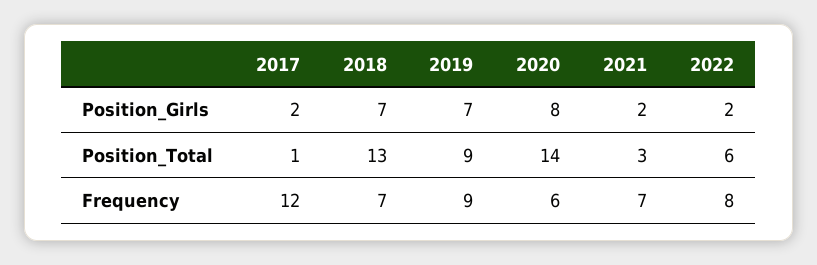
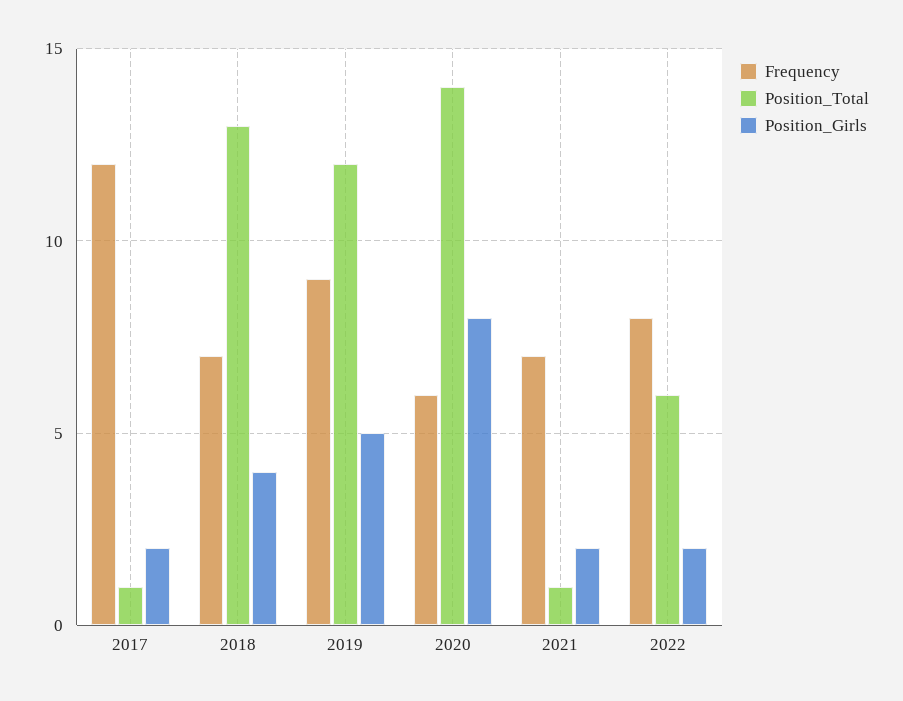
  {
    "Position_Girls": {
      "2017": 2,
-     "2018": 7,
+     "2018": 4,
-     "2019": 7,
+     "2019": 5,
      "2020": 8,
      "2021": 2,
      "2022": 2
    },
    "Position_Total": {
      "2017": 1,
      "2018": 13,
-     "2019": 9,
+     "2019": 12,
      "2020": 14,
-     "2021": 3,
+     "2021": 1,
      "2022": 6
    },
    "Frequency": {
      "2017": 12,
      "2018": 7,
      "2019": 9,
      "2020": 6,
      "2021": 7,
      "2022": 8
    }
  }

